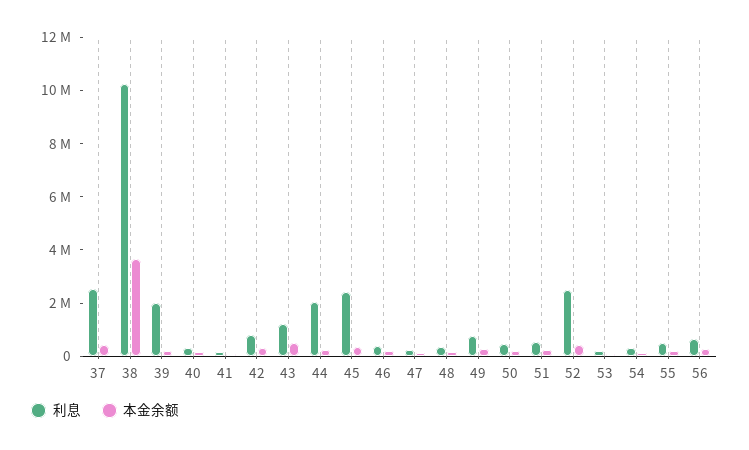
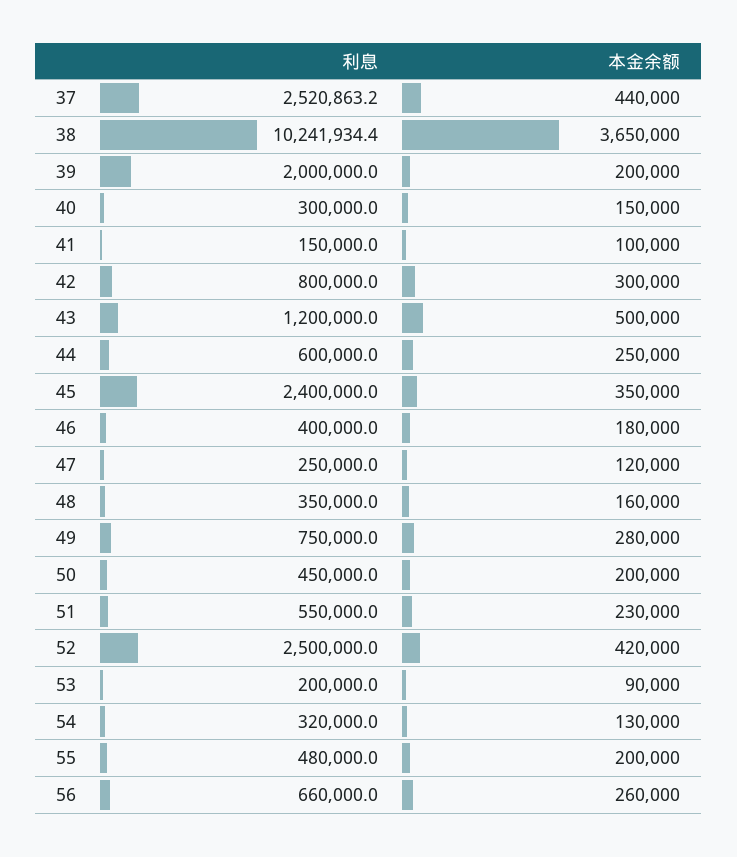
  {
    "利息": {
      "37": 2520863.2,
      "38": 10241934.4,
      "39": 2000000,
      "40": 300000,
      "41": 150000,
      "42": 800000,
      "43": 1200000,
-     "44": 2000000,
+     "44": 600000,
      "45": 2400000,
      "46": 400000,
      "47": 250000,
      "48": 350000,
      "49": 750000,
      "50": 450000,
      "51": 550000,
      "52": 2500000,
      "53": 200000,
      "54": 320000,
      "55": 480000,
      "56": 660000
    },
    "本金余额": {
      "37": 440000,
      "38": 3650000,
      "39": 200000,
      "40": 150000,
      "41": 100000,
      "42": 300000,
      "43": 500000,
      "44": 250000,
      "45": 350000,
      "46": 180000,
      "47": 120000,
      "48": 160000,
      "49": 280000,
      "50": 200000,
      "51": 230000,
      "52": 420000,
      "53": 90000,
      "54": 130000,
      "55": 200000,
      "56": 260000
    }
  }

